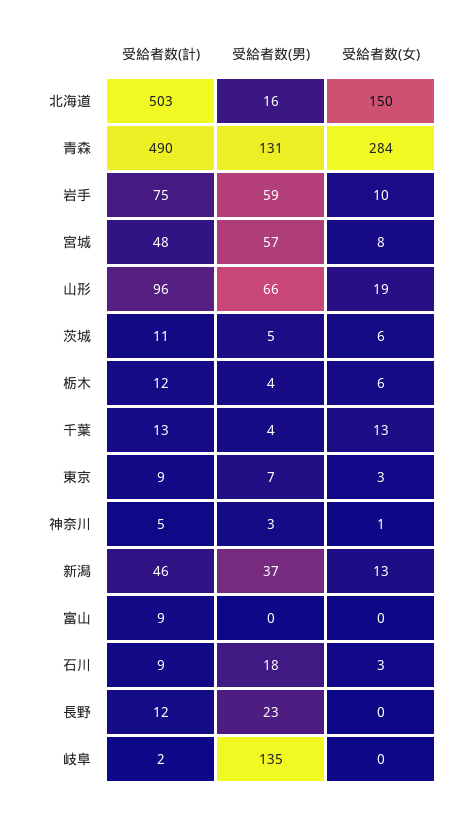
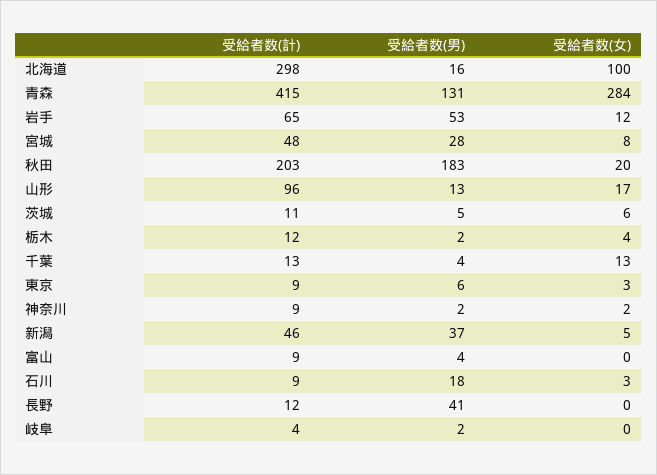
  {
    "受給者数(計)": {
-     "北海道": 503,
+     "北海道": 298,
-     "青森": 490,
+     "青森": 415,
-     "岩手": 75,
+     "岩手": 65,
      "宮城": 48,
      "山形": 96,
      "茨城": 11,
      "栃木": 12,
      "千葉": 13,
      "東京": 9,
-     "神奈川": 5,
+     "神奈川": 9,
      "新潟": 46,
      "富山": 9,
      "石川": 9,
      "長野": 12,
-     "岐阜": 2
+     "岐阜": 4,
+     "秋田": 203
    },
    "受給者数(男)": {
      "北海道": 16,
      "青森": 131,
-     "岩手": 59,
+     "岩手": 53,
-     "宮城": 57,
+     "宮城": 28,
-     "山形": 66,
+     "山形": 13,
      "茨城": 5,
-     "栃木": 4,
+     "栃木": 2,
      "千葉": 4,
-     "東京": 7,
+     "東京": 6,
-     "神奈川": 3,
+     "神奈川": 2,
      "新潟": 37,
-     "富山": 0,
+     "富山": 4,
      "石川": 18,
-     "長野": 23,
+     "長野": 41,
-     "岐阜": 135
+     "岐阜": 2,
+     "秋田": 183
    },
    "受給者数(女)": {
-     "北海道": 150,
+     "北海道": 100,
      "青森": 284,
-     "岩手": 10,
+     "岩手": 12,
      "宮城": 8,
-     "山形": 19,
+     "山形": 17,
      "茨城": 6,
-     "栃木": 6,
+     "栃木": 4,
      "千葉": 13,
      "東京": 3,
-     "神奈川": 1,
+     "神奈川": 2,
-     "新潟": 13,
+     "新潟": 5,
      "富山": 0,
      "石川": 3,
      "長野": 0,
-     "岐阜": 0
+     "岐阜": 0,
+     "秋田": 20
    }
  }

